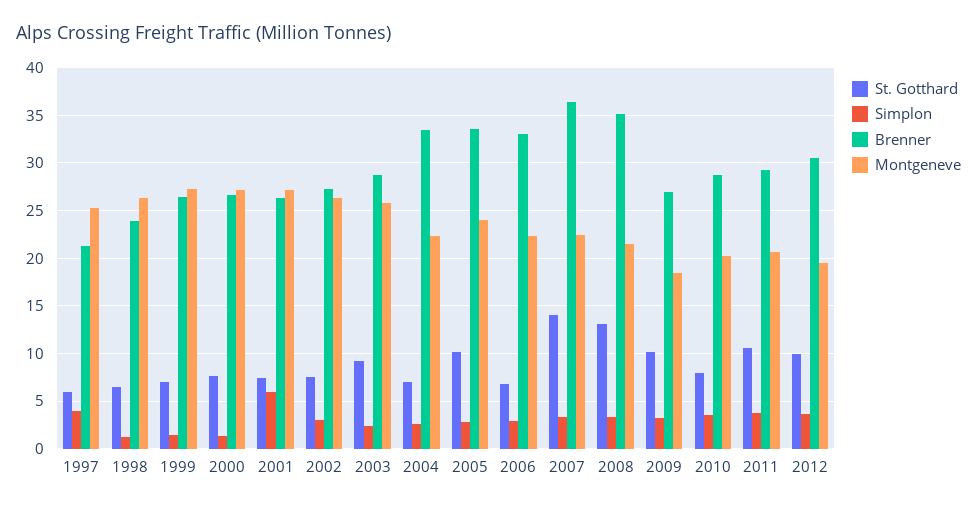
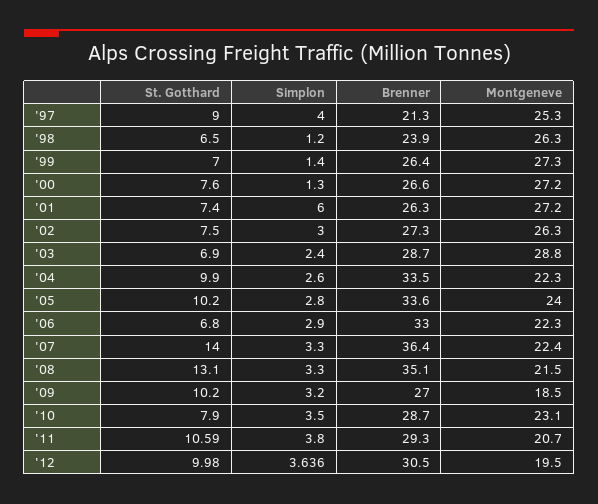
  {
    "St. Gotthard": {
-     "1997": 6,
+     "1997": 9,
      "1998": 6.5,
      "1999": 7,
      "2000": 7.6,
      "2001": 7.4,
      "2002": 7.5,
-     "2003": 9,
+     "2003": 6.9,
-     "2004": 7,
+     "2004": 9.9,
      "2005": 10.2,
      "2006": 6.8,
      "2007": 14,
      "2008": 13.1,
      "2009": 10.2,
      "2010": 7.9,
      "2011": 10.59,
      "2012": 9.98
    },
    "Simplon": {
      "1997": 4,
      "1998": 1.2,
      "1999": 1.4,
      "2000": 1.3,
      "2001": 6,
      "2002": 3,
      "2003": 2.4,
      "2004": 2.6,
      "2005": 2.8,
      "2006": 2.9,
      "2007": 3.3,
      "2008": 3.3,
      "2009": 3.2,
      "2010": 3.5,
      "2011": 3.8,
      "2012": 3.636
    },
    "Brenner": {
      "1997": 21.3,
      "1998": 23.9,
      "1999": 26.4,
      "2000": 26.6,
      "2001": 26.3,
      "2002": 27.3,
      "2003": 28.7,
      "2004": 33.5,
      "2005": 33.6,
      "2006": 33,
      "2007": 36.4,
      "2008": 35.1,
      "2009": 27,
      "2010": 28.7,
      "2011": 29.3,
      "2012": 30.5
    },
    "Montgeneve": {
      "1997": 25.3,
      "1998": 26.3,
      "1999": 27.3,
      "2000": 27.2,
      "2001": 27.2,
      "2002": 26.3,
-     "2003": 26,
+     "2003": 28.8,
      "2004": 22.3,
      "2005": 24,
      "2006": 22.3,
      "2007": 22.4,
      "2008": 21.5,
      "2009": 18.5,
-     "2010": 20,
+     "2010": 23.1,
      "2011": 20.7,
      "2012": 19.5
    }
  }

